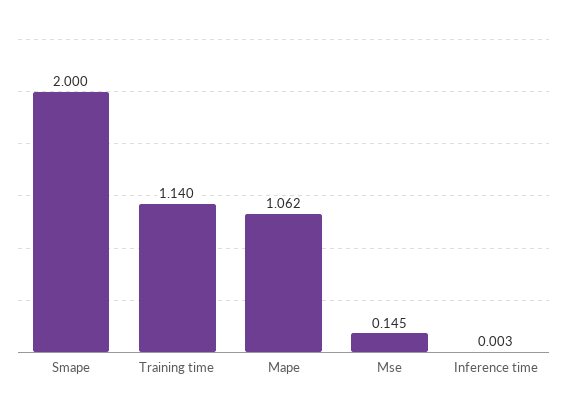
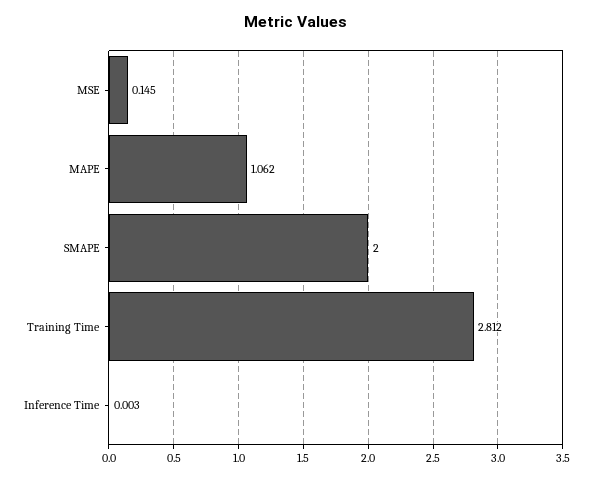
  {
    "Smape": 2,
-   "Training time": 1.14,
+   "Training time": 2.812,
    "Mape": 1.062,
    "Mse": 0.145,
    "Inference time": 0.003
  }

